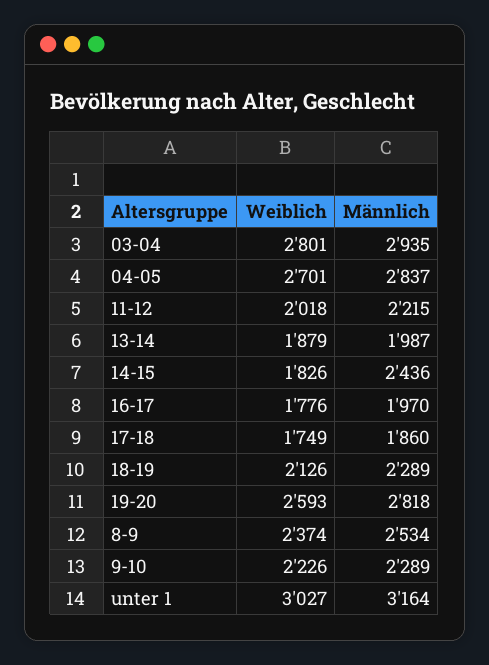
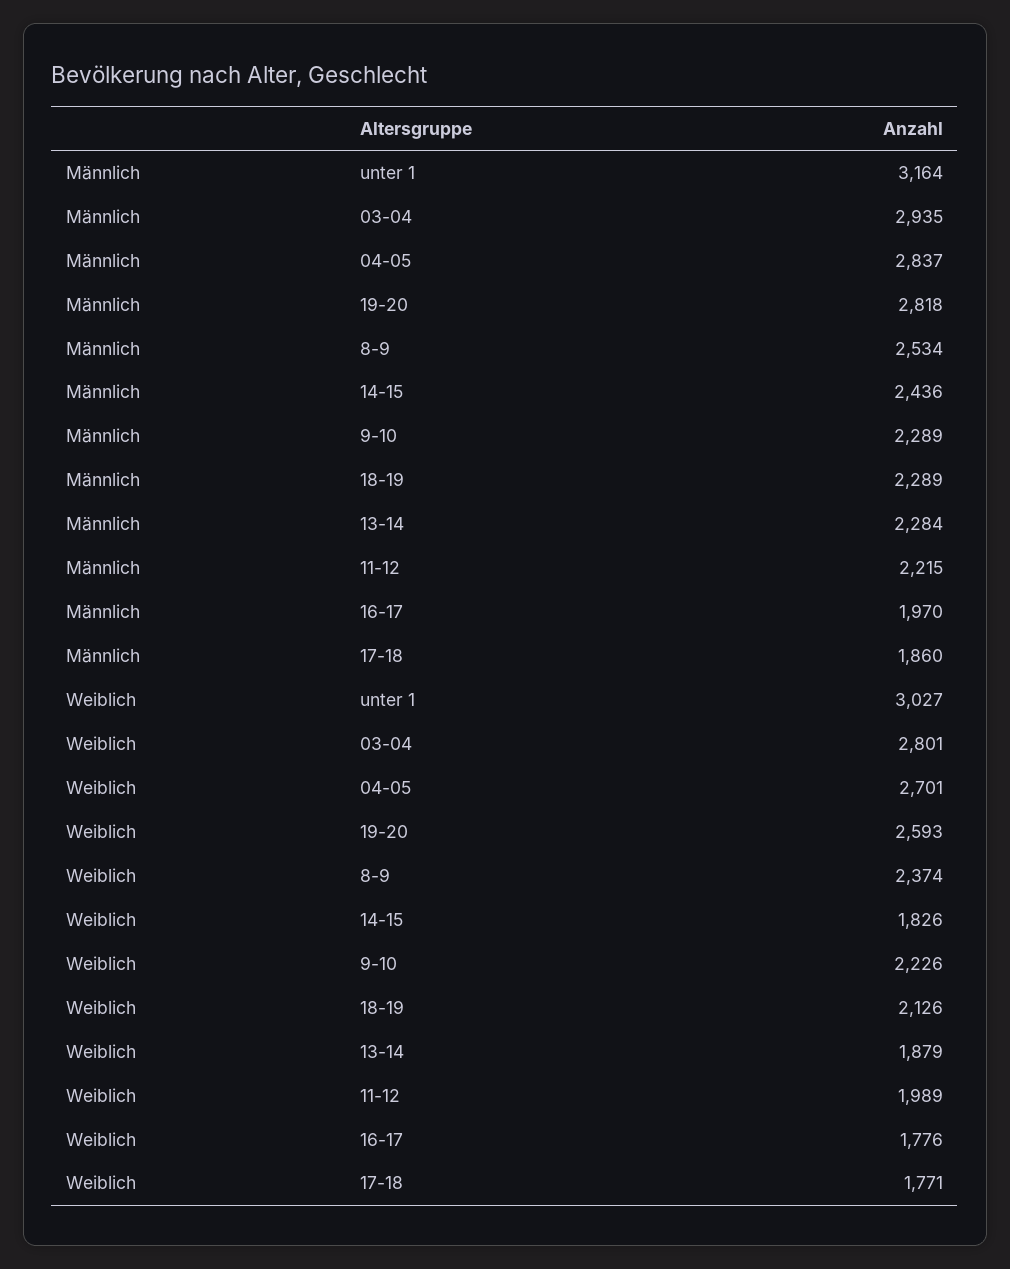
  {
    "Weiblich": {
      "03-04": 2801,
      "04-05": 2701,
-     "11-12": 2018,
+     "11-12": 1989,
      "13-14": 1879,
      "14-15": 1826,
      "16-17": 1776,
-     "17-18": 1749,
+     "17-18": 1771,
      "18-19": 2126,
      "19-20": 2593,
      "8-9": 2374,
      "9-10": 2226,
      "unter 1": 3027
    },
    "Männlich": {
      "03-04": 2935,
      "04-05": 2837,
      "11-12": 2215,
-     "13-14": 1987,
+     "13-14": 2284,
      "14-15": 2436,
      "16-17": 1970,
      "17-18": 1860,
      "18-19": 2289,
      "19-20": 2818,
      "8-9": 2534,
      "9-10": 2289,
      "unter 1": 3164
    }
  }

